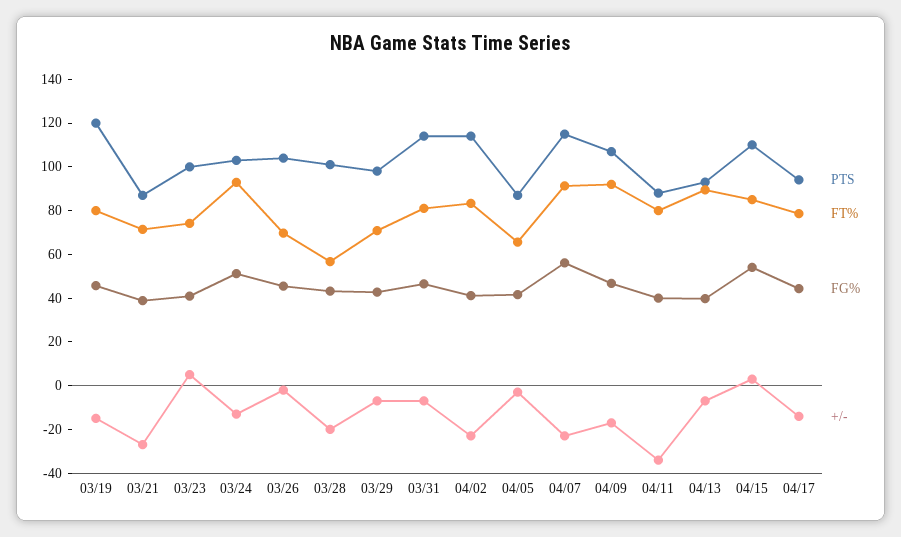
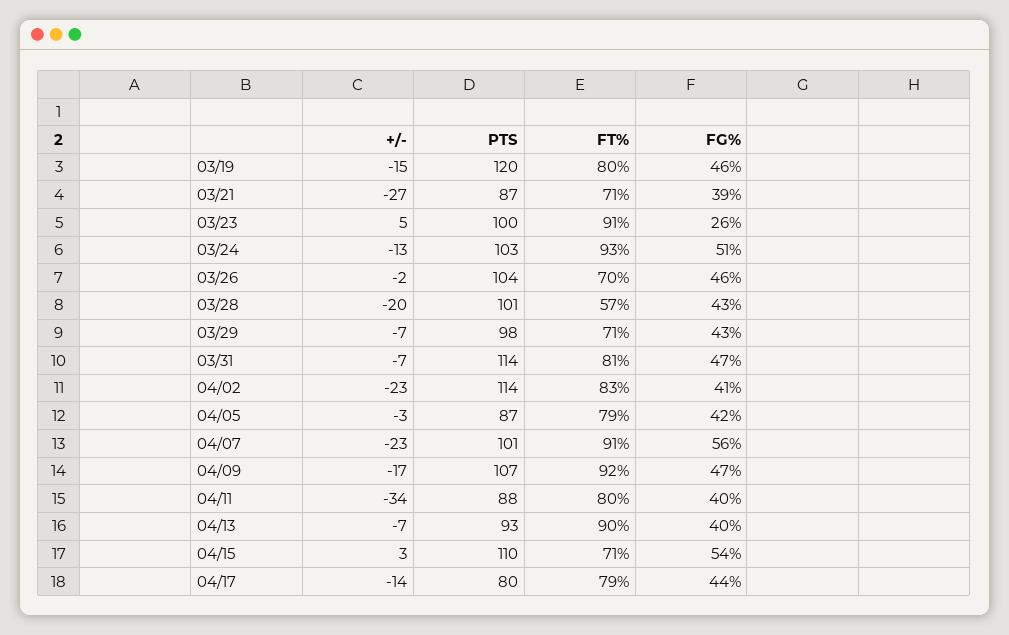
  {
    "PTS": {
      "03/19": 120,
      "03/21": 87,
      "03/23": 100,
      "03/24": 103,
      "03/26": 104,
      "03/28": 101,
      "03/29": 98,
      "03/31": 114,
      "04/02": 114,
      "04/05": 87,
-     "04/07": 115,
+     "04/07": 101,
      "04/09": 107,
      "04/11": 88,
      "04/13": 93,
      "04/15": 110,
-     "04/17": 95
+     "04/17": 80
    },
    "FT%": {
      "03/19": 80,
      "03/21": 71,
-     "03/23": 75,
+     "03/23": 91,
      "03/24": 93,
      "03/26": 70,
      "03/28": 57,
      "03/29": 71,
      "03/31": 81,
      "04/02": 83,
-     "04/05": 65,
+     "04/05": 79,
      "04/07": 91,
      "04/09": 92,
      "04/11": 80,
      "04/13": 90,
-     "04/15": 85,
+     "04/15": 71,
      "04/17": 79
    },
    "FG%": {
      "03/19": 46,
      "03/21": 39,
-     "03/23": 40,
+     "03/23": 26,
      "03/24": 51,
      "03/26": 46,
      "03/28": 43,
      "03/29": 43,
      "03/31": 47,
      "04/02": 41,
      "04/05": 42,
      "04/07": 56,
      "04/09": 47,
      "04/11": 40,
      "04/13": 40,
      "04/15": 54,
      "04/17": 44
    },
    "+/-": {
      "03/19": -15,
      "03/21": -27,
      "03/23": 5,
      "03/24": -13,
      "03/26": -2,
      "03/28": -20,
      "03/29": -7,
      "03/31": -7,
      "04/02": -23,
      "04/05": -3,
      "04/07": -23,
      "04/09": -17,
      "04/11": -34,
      "04/13": -7,
      "04/15": 3,
      "04/17": -14
    }
  }

